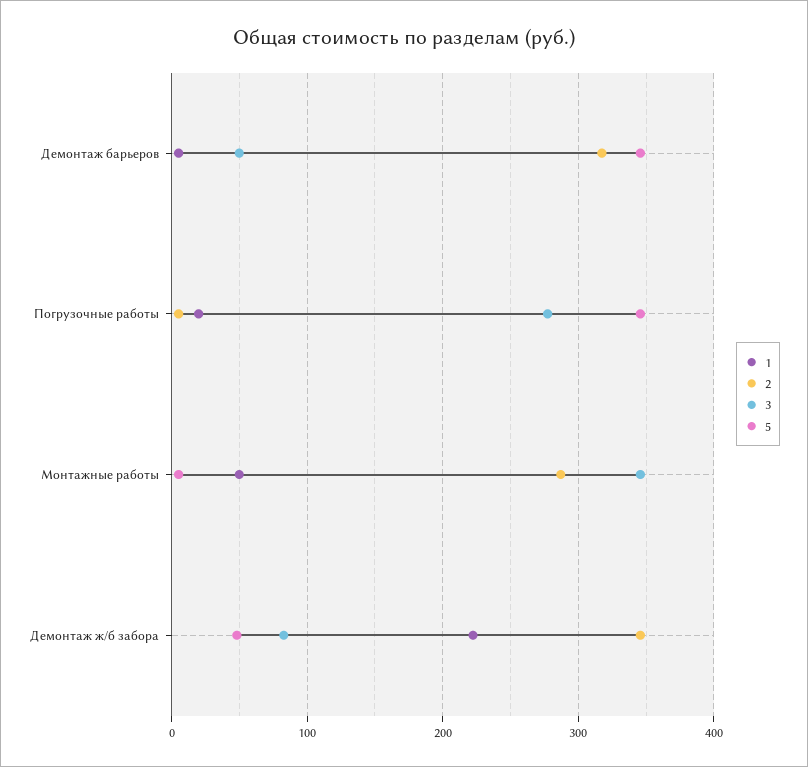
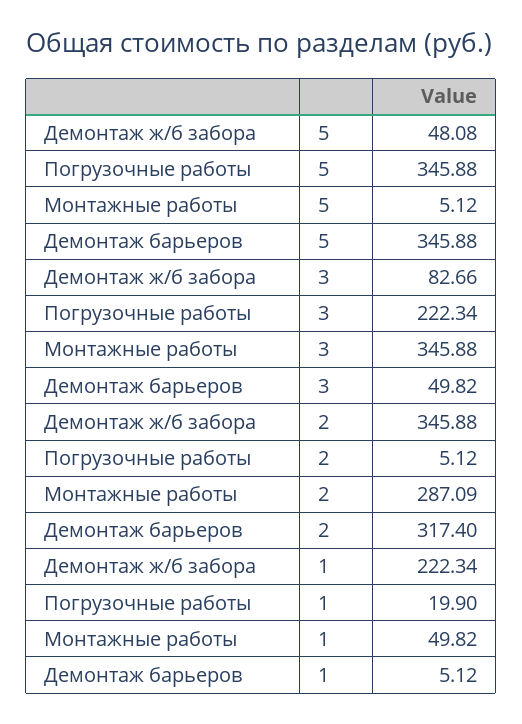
  {
    "1": {
      "Демонтаж барьеров": 5.12,
      "Погрузочные работы": 19.9,
      "Монтажные работы": 49.82,
      "Демонтаж ж/б забора": 222.34
    },
    "2": {
      "Демонтаж барьеров": 317.4,
      "Погрузочные работы": 5.12,
      "Монтажные работы": 287.09,
      "Демонтаж ж/б забора": 345.88
    },
    "3": {
      "Демонтаж барьеров": 49.82,
-     "Погрузочные работы": 280,
+     "Погрузочные работы": 222.34,
      "Монтажные работы": 345.88,
      "Демонтаж ж/б забора": 82.66
    },
    "5": {
      "Демонтаж барьеров": 345.88,
      "Погрузочные работы": 345.88,
      "Монтажные работы": 5.12,
      "Демонтаж ж/б забора": 48.08
    }
  }

